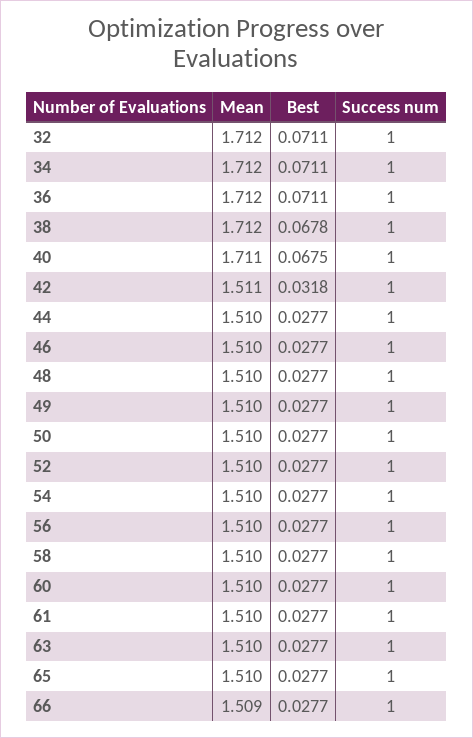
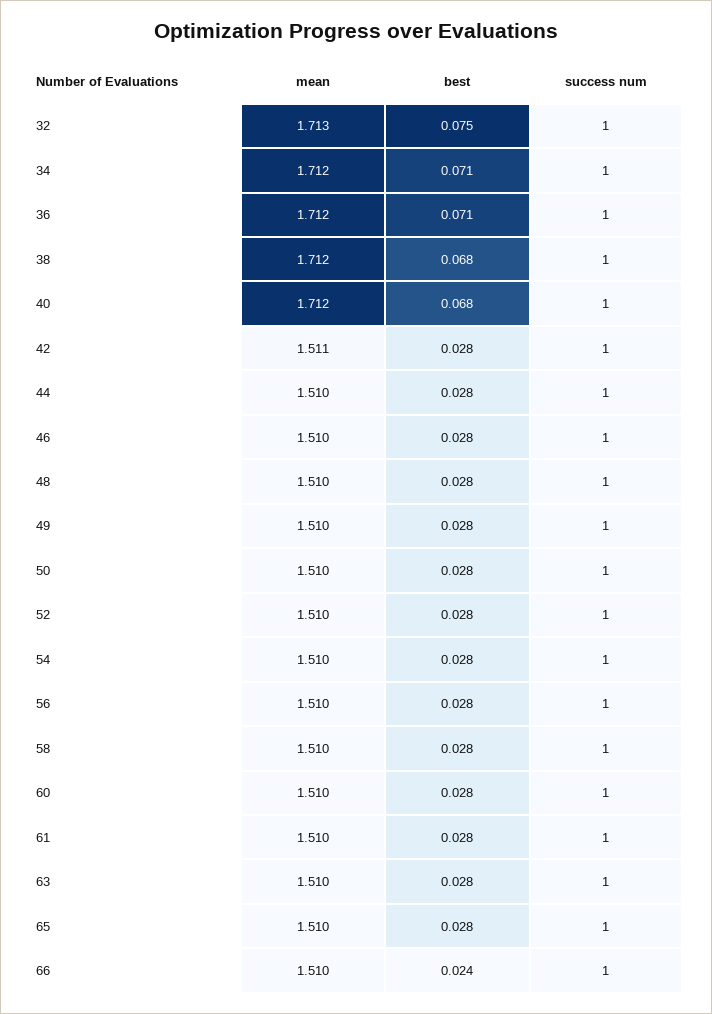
  {
    "Mean": {
-     "32": 1.712,
+     "32": 1.713,
      "34": 1.712,
      "36": 1.712,
      "38": 1.712,
-     "40": 1.711,
+     "40": 1.712,
      "42": 1.511,
      "44": 1.51,
      "46": 1.51,
      "48": 1.51,
      "49": 1.51,
      "50": 1.51,
      "52": 1.51,
      "54": 1.51,
      "56": 1.51,
      "58": 1.51,
      "60": 1.51,
      "61": 1.51,
      "63": 1.51,
      "65": 1.51,
-     "66": 1.509
+     "66": 1.51
    },
    "Best": {
-     "32": 0.0711,
+     "32": 0.075,
      "34": 0.0711,
      "36": 0.0711,
      "38": 0.0678,
      "40": 0.0675,
-     "42": 0.0318,
+     "42": 0.028,
      "44": 0.0277,
      "46": 0.0277,
      "48": 0.0277,
      "49": 0.0277,
      "50": 0.0277,
      "52": 0.0277,
      "54": 0.0277,
      "56": 0.0277,
      "58": 0.0277,
      "60": 0.0277,
      "61": 0.0277,
      "63": 0.0277,
      "65": 0.0277,
-     "66": 0.0277
+     "66": 0.024
    },
    "Success num": {
      "32": 1,
      "34": 1,
      "36": 1,
      "38": 1,
      "40": 1,
      "42": 1,
      "44": 1,
      "46": 1,
      "48": 1,
      "49": 1,
      "50": 1,
      "52": 1,
      "54": 1,
      "56": 1,
      "58": 1,
      "60": 1,
      "61": 1,
      "63": 1,
      "65": 1,
      "66": 1
    }
  }

